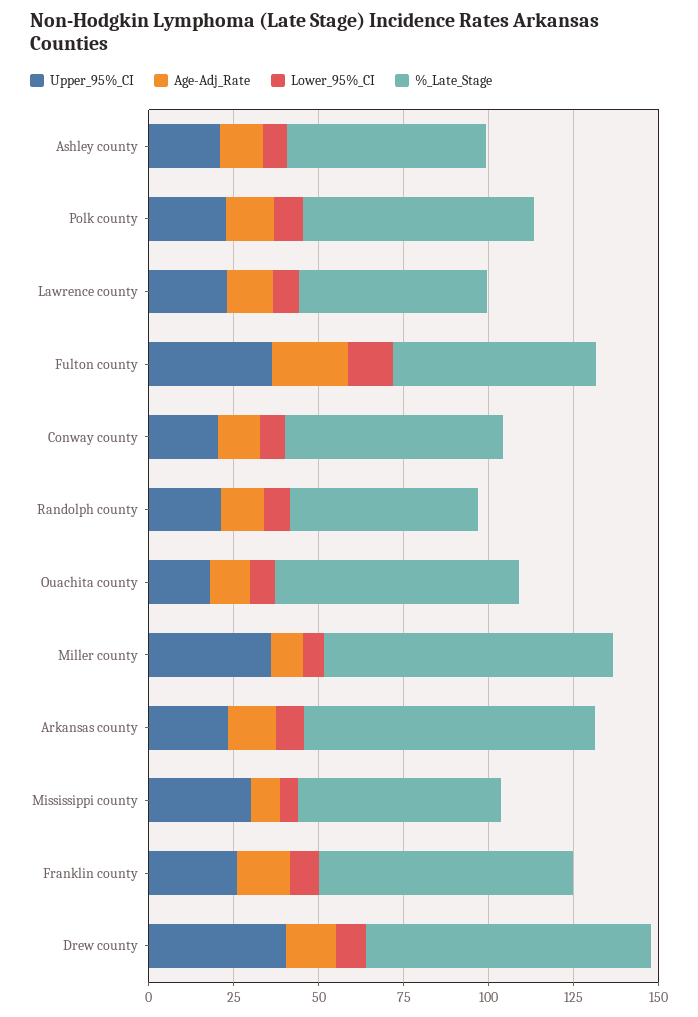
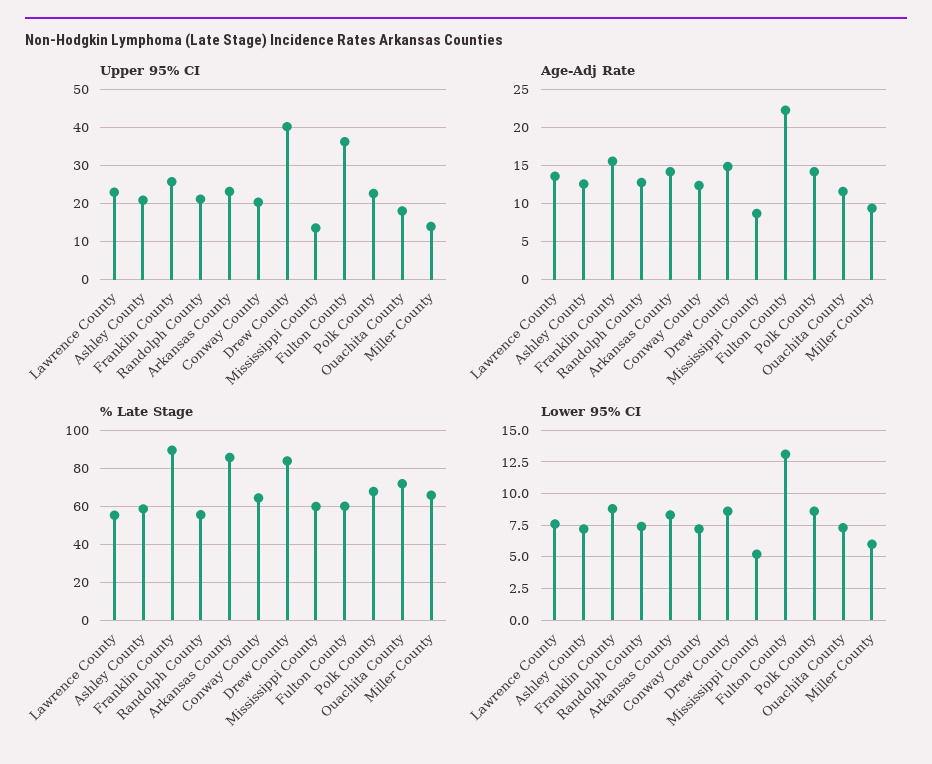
  {
    "Upper_95%_CI": {
      "Ashley county": 20,
      "Polk county": 22,
      "Lawrence county": 24,
      "Fulton county": 36,
      "Conway county": 20,
      "Randolph county": 22,
      "Ouachita county": 18,
-     "Miller county": 35,
+     "Miller county": 14,
      "Arkansas county": 24,
-     "Mississippi county": 30,
+     "Mississippi county": 14,
      "Franklin county": 26,
      "Drew county": 40
    },
    "Age-Adj_Rate": {
      "Ashley county": 13,
      "Polk county": 14,
      "Lawrence county": 14,
      "Fulton county": 22,
      "Conway county": 12,
      "Randolph county": 13,
      "Ouachita county": 12,
      "Miller county": 9,
      "Arkansas county": 14,
      "Mississippi county": 9,
      "Franklin county": 16,
      "Drew county": 15
    },
    "Lower_95%_CI": {
      "Ashley county": 7,
      "Polk county": 8.5,
      "Lawrence county": 7.5,
      "Fulton county": 13,
      "Conway county": 7,
      "Randolph county": 7.5,
      "Ouachita county": 7.5,
      "Miller county": 6,
      "Arkansas county": 8.5,
      "Mississippi county": 5,
      "Franklin county": 9,
      "Drew county": 8.5
    },
    "%_Late_Stage": {
      "Ashley county": 60,
      "Polk county": 70,
      "Lawrence county": 55,
      "Fulton county": 60,
      "Conway county": 65,
      "Randolph county": 55,
      "Ouachita county": 70,
-     "Miller county": 85,
+     "Miller county": 65,
      "Arkansas county": 85,
      "Mississippi county": 60,
-     "Franklin county": 75,
+     "Franklin county": 90,
      "Drew county": 85
    }
  }

